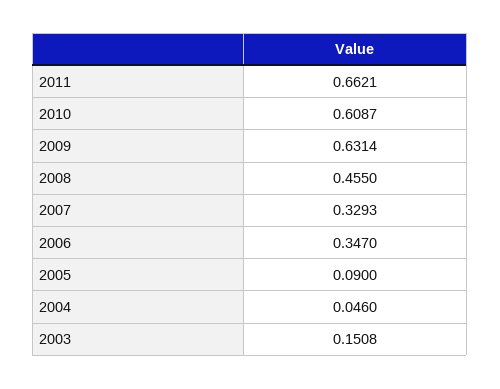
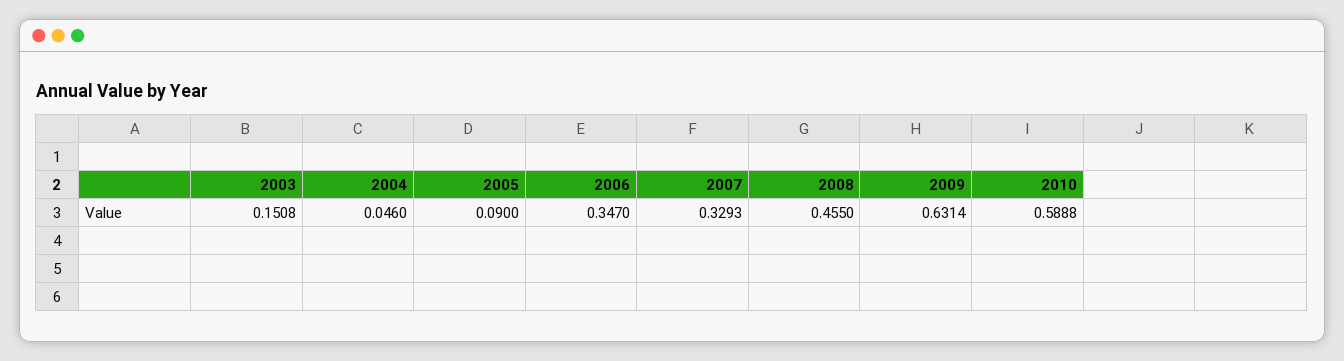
  {
-   "2011": 0.6621,
-   "2010": 0.6087,
+   "2010": 0.5888,
    "2009": 0.6314,
    "2008": 0.455,
    "2007": 0.3293,
    "2006": 0.347,
    "2005": 0.09,
    "2004": 0.046,
    "2003": 0.1508
  }

